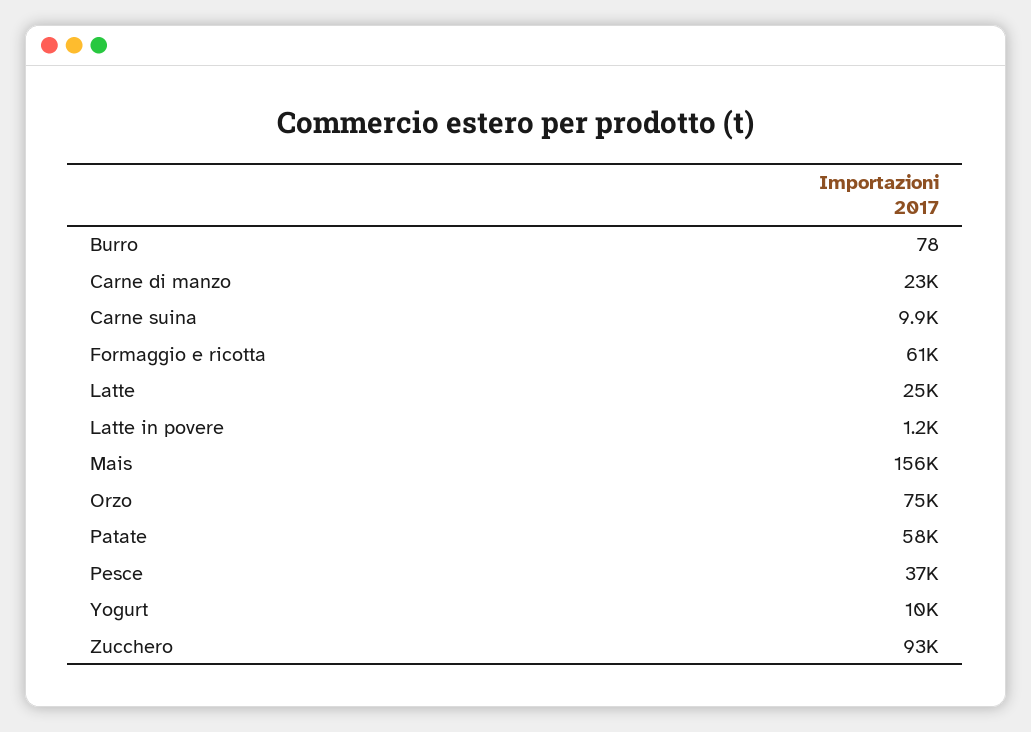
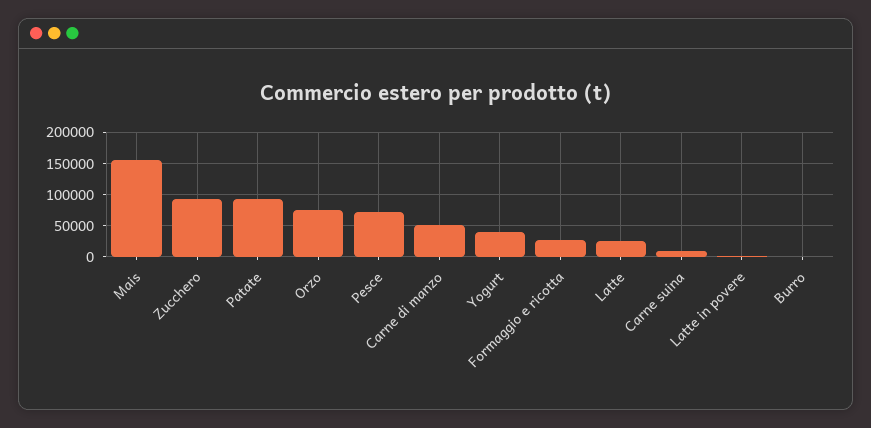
  {
    "Burro": 78,
-   "Carne di manzo": 23000,
+   "Carne di manzo": 50000,
    "Carne suina": 9900,
-   "Formaggio e ricotta": 61000,
+   "Formaggio e ricotta": 30000,
    "Latte": 25000,
    "Latte in povere": 1200,
    "Mais": 156000,
    "Orzo": 75000,
-   "Patate": 58000,
+   "Patate": 90000,
-   "Pesce": 37000,
+   "Pesce": 70000,
-   "Yogurt": 10000,
+   "Yogurt": 40000,
    "Zucchero": 93000
  }

